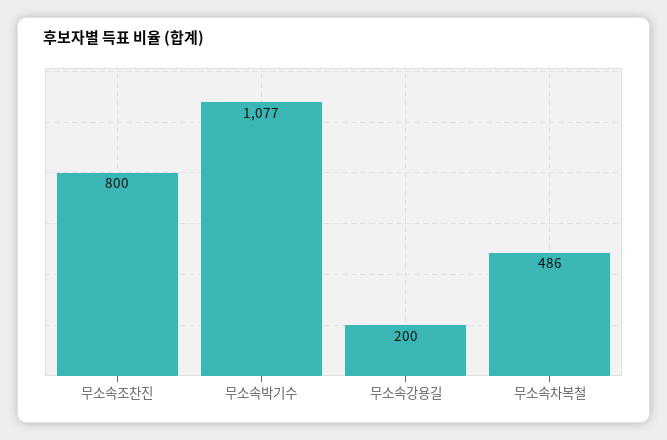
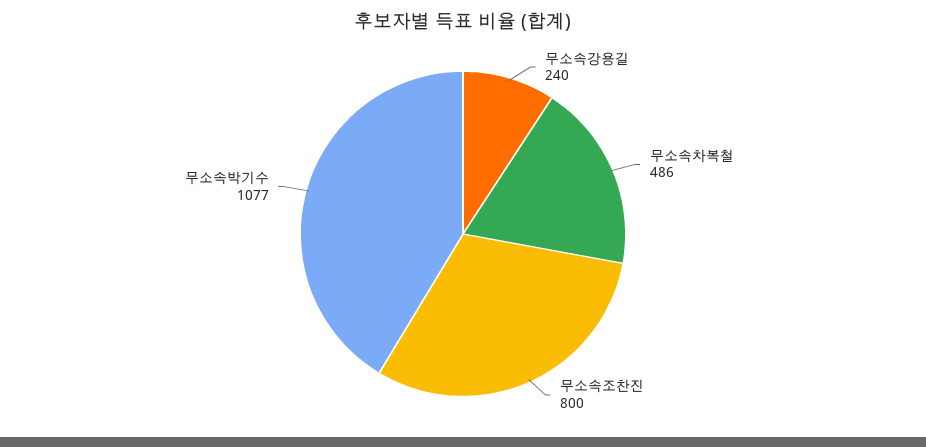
  {
    "무소속조찬진": 800,
    "무소속박기수": 1077,
-   "무소속강용길": 200,
+   "무소속강용길": 240,
    "무소속차복철": 486
  }

